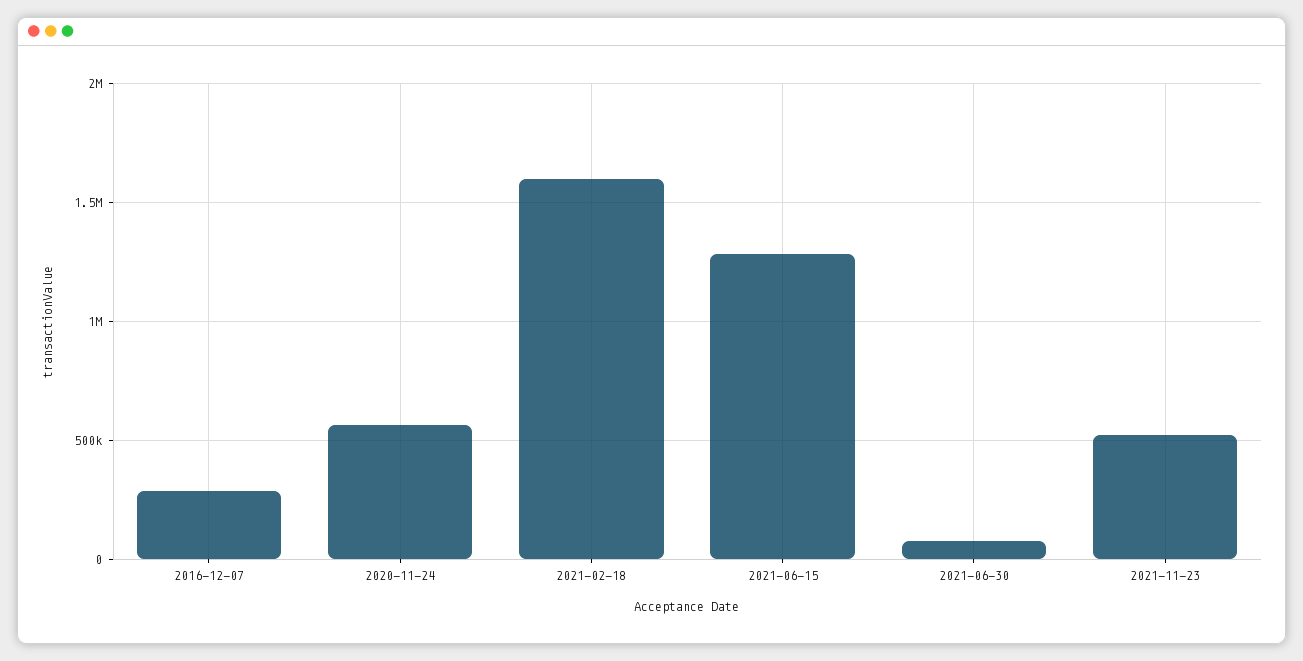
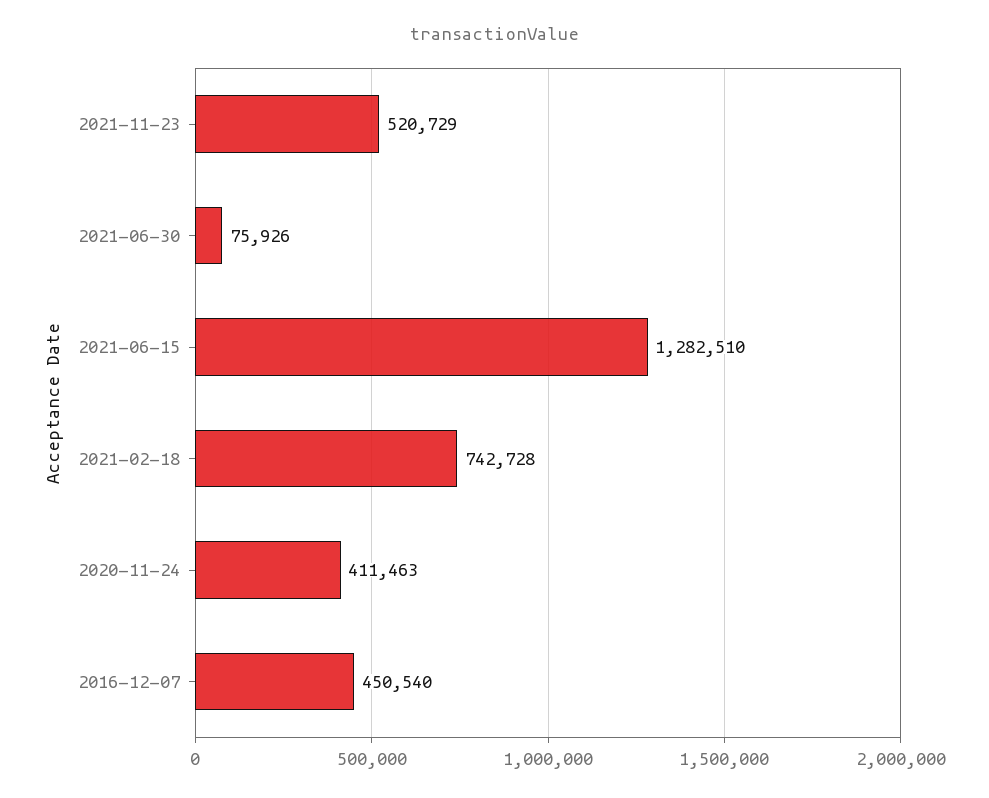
  {
-   "2016-12-07": 300000,
+   "2016-12-07": 450540,
-   "2020-11-24": 550000,
+   "2020-11-24": 411463,
-   "2021-02-18": 1600000,
+   "2021-02-18": 742728,
    "2021-06-15": 1282510,
    "2021-06-30": 75926,
    "2021-11-23": 520729
  }

